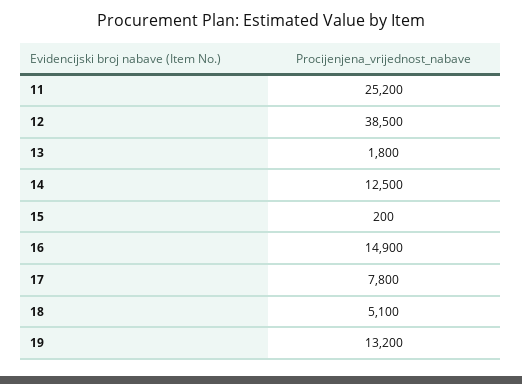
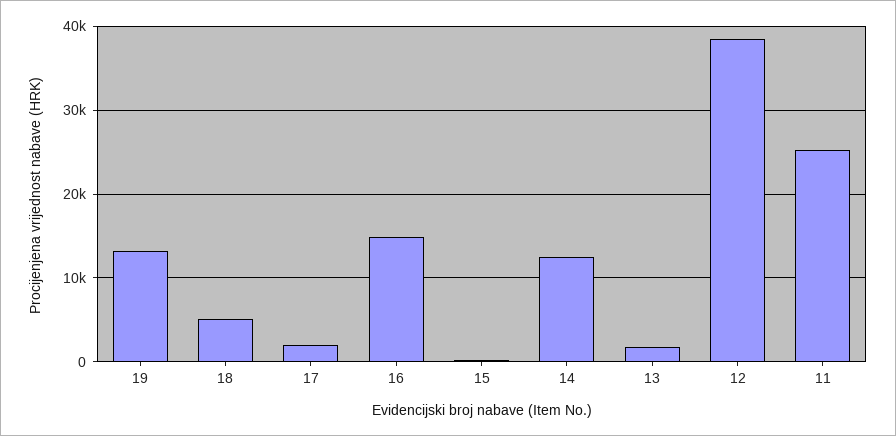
  {
    "11": 25200,
    "12": 38500,
    "13": 1800,
    "14": 12500,
    "15": 200,
    "16": 14900,
-   "17": 7800,
+   "17": 2000,
    "18": 5100,
    "19": 13200
  }

